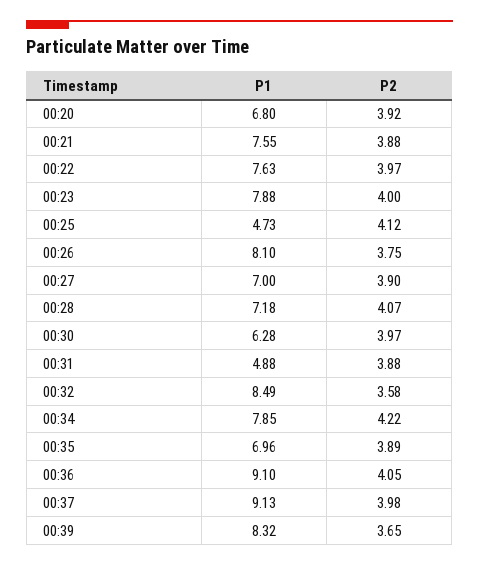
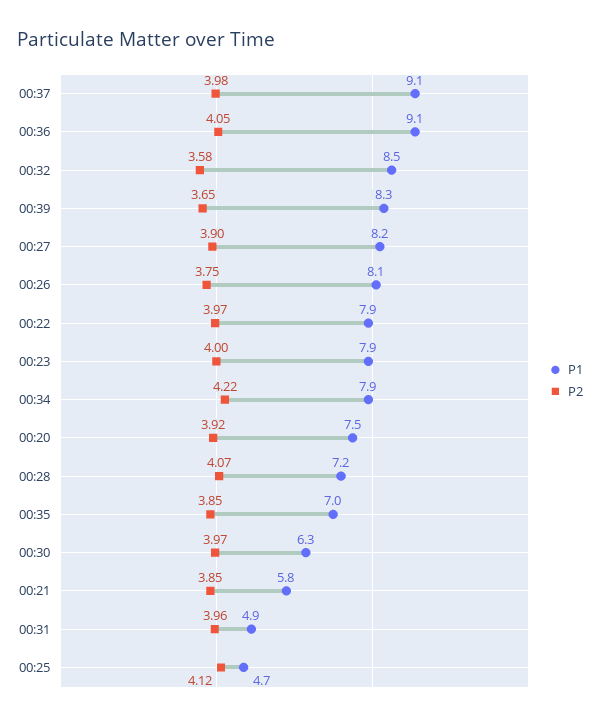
  {
    "P1": {
-     "00:20": 6.8,
+     "00:20": 7.5,
-     "00:21": 7.55,
+     "00:21": 5.8,
-     "00:22": 7.63,
+     "00:22": 7.9,
      "00:23": 7.88,
      "00:25": 4.73,
      "00:26": 8.1,
-     "00:27": 7,
+     "00:27": 8.2,
      "00:28": 7.18,
      "00:30": 6.28,
      "00:31": 4.88,
      "00:32": 8.49,
      "00:34": 7.85,
      "00:35": 6.96,
      "00:36": 9.1,
      "00:37": 9.13,
      "00:39": 8.32
    },
    "P2": {
      "00:20": 3.92,
-     "00:21": 3.88,
+     "00:21": 3.85,
      "00:22": 3.97,
      "00:23": 4,
      "00:25": 4.12,
      "00:26": 3.75,
      "00:27": 3.9,
      "00:28": 4.07,
      "00:30": 3.97,
-     "00:31": 3.88,
+     "00:31": 3.96,
      "00:32": 3.58,
      "00:34": 4.22,
-     "00:35": 3.89,
+     "00:35": 3.85,
      "00:36": 4.05,
      "00:37": 3.98,
      "00:39": 3.65
    }
  }

